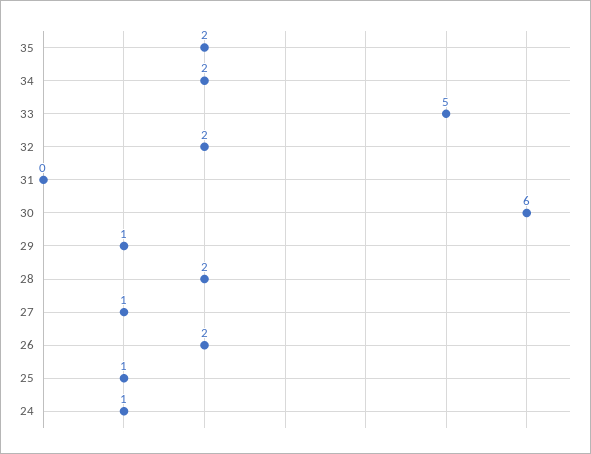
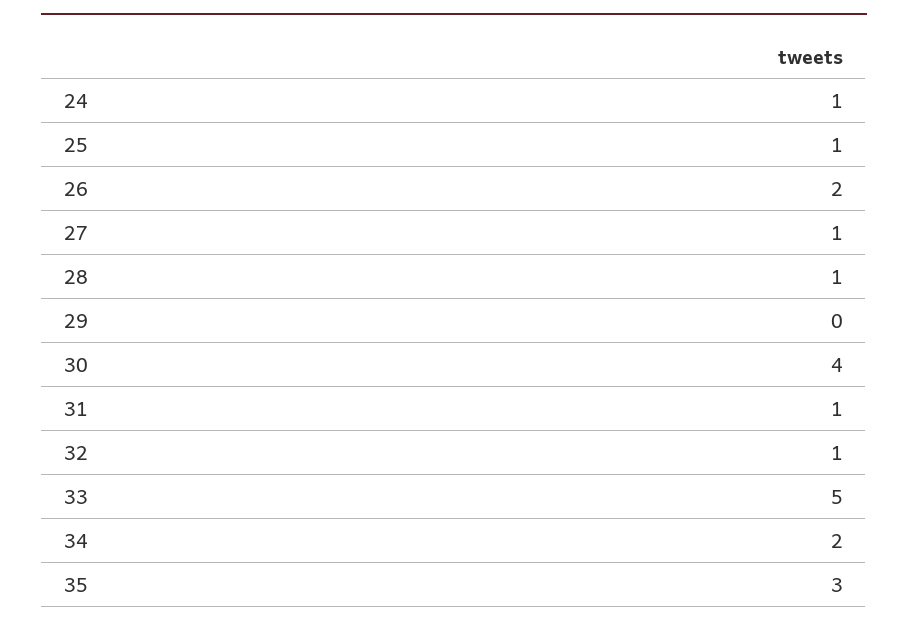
  {
-   "35": 2,
+   "35": 3,
    "34": 2,
    "33": 5,
-   "32": 2,
+   "32": 1,
-   "31": 0,
+   "31": 1,
-   "30": 6,
+   "30": 4,
-   "29": 1,
+   "29": 0,
-   "28": 2,
+   "28": 1,
    "27": 1,
    "26": 2,
    "25": 1,
    "24": 1
  }

